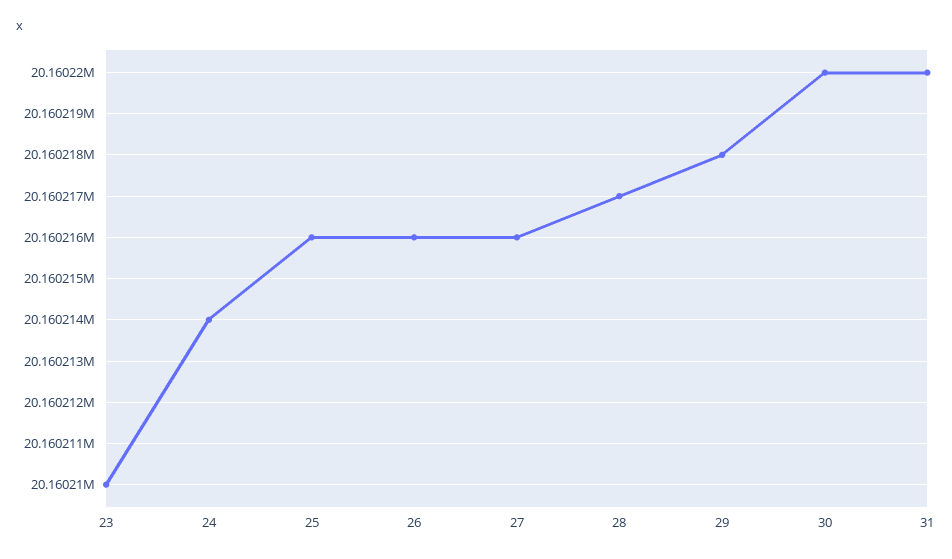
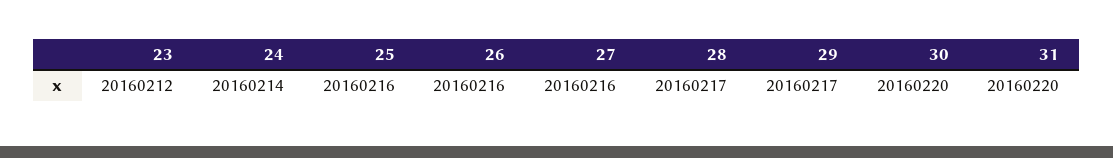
  {
-   "23": 20160210,
+   "23": 20160212,
    "24": 20160214,
    "25": 20160216,
    "26": 20160216,
    "27": 20160216,
    "28": 20160217,
-   "29": 20160218,
+   "29": 20160217,
    "30": 20160220,
    "31": 20160220
  }

